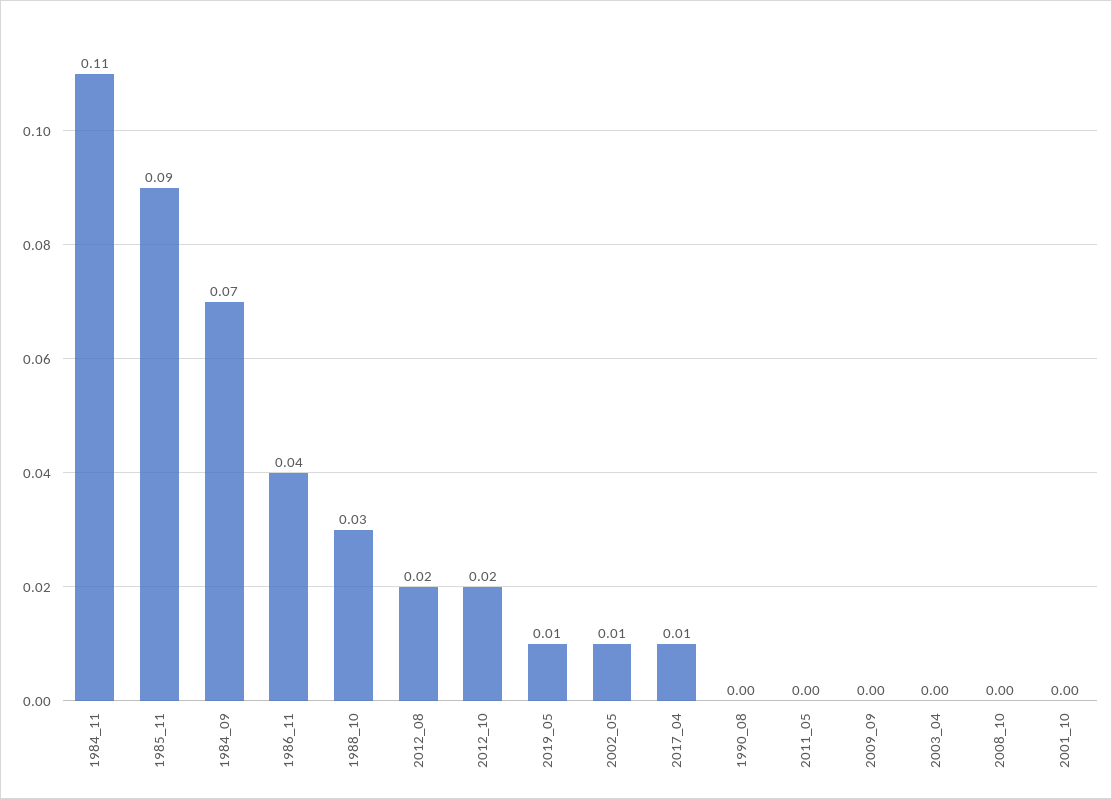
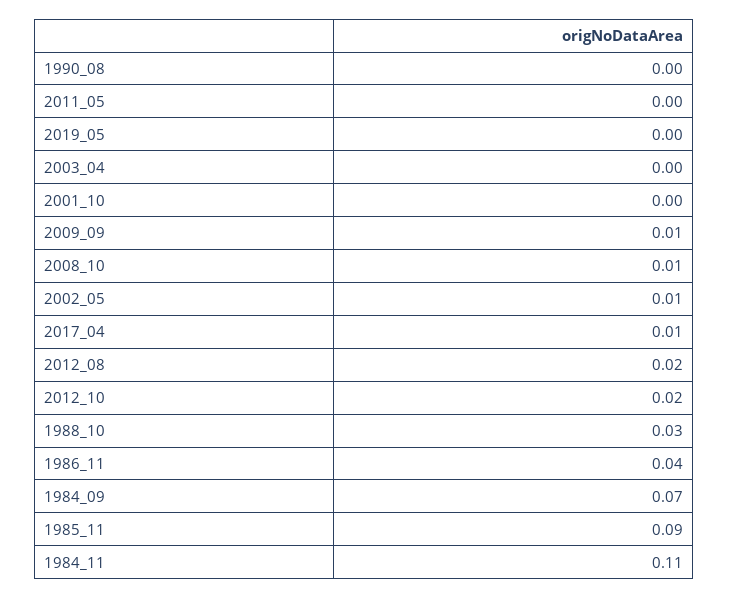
  {
    "1984_11": 0.11,
    "1985_11": 0.09,
    "1984_09": 0.07,
    "1986_11": 0.04,
    "1988_10": 0.03,
    "2012_08": 0.02,
    "2012_10": 0.02,
-   "2019_05": 0.01,
+   "2019_05": 0,
    "2002_05": 0.01,
    "2017_04": 0.01,
    "1990_08": 0,
    "2011_05": 0,
-   "2009_09": 0,
+   "2009_09": 0.01,
    "2003_04": 0,
-   "2008_10": 0,
+   "2008_10": 0.01,
    "2001_10": 0
  }

